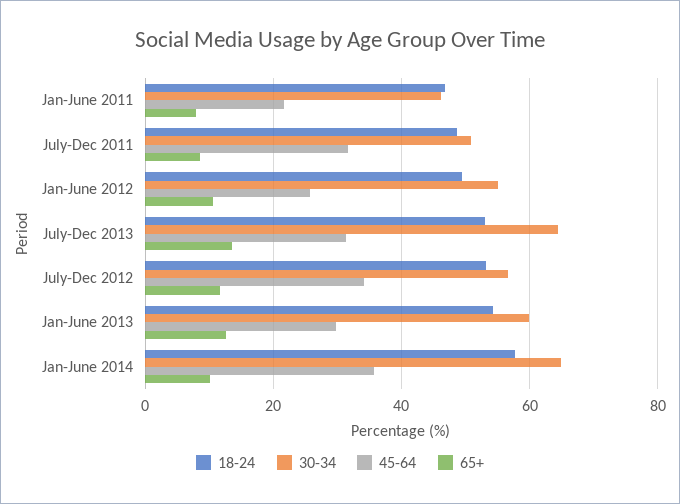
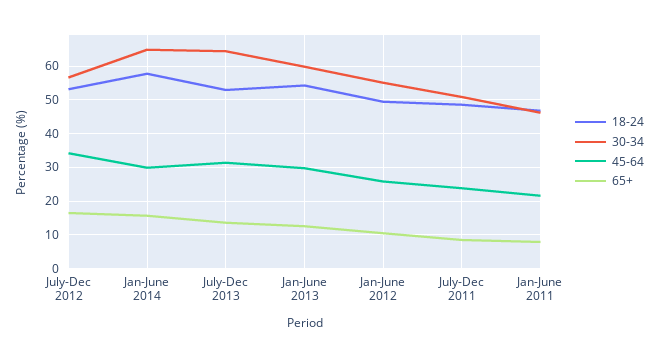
  {
    "18-24": {
      "Jan-June 2011": 46,
      "July-Dec 2011": 48,
      "Jan-June 2012": 50,
      "July-Dec 2013": 54,
      "July-Dec 2012": 54,
      "Jan-June 2013": 54,
      "Jan-June 2014": 58
    },
    "30-34": {
      "Jan-June 2011": 46,
      "July-Dec 2011": 50,
      "Jan-June 2012": 56,
      "July-Dec 2013": 64,
      "July-Dec 2012": 56,
      "Jan-June 2013": 60,
      "Jan-June 2014": 64
    },
    "45-64": {
      "Jan-June 2011": 22,
-     "July-Dec 2011": 32,
+     "July-Dec 2011": 24,
      "Jan-June 2012": 26,
      "July-Dec 2013": 32,
      "July-Dec 2012": 34,
      "Jan-June 2013": 30,
-     "Jan-June 2014": 36
+     "Jan-June 2014": 30
    },
    "65+": {
      "Jan-June 2011": 8,
      "July-Dec 2011": 8,
      "Jan-June 2012": 10,
      "July-Dec 2013": 14,
-     "July-Dec 2012": 12,
+     "July-Dec 2012": 16,
      "Jan-June 2013": 12,
-     "Jan-June 2014": 10
+     "Jan-June 2014": 16
    }
  }

